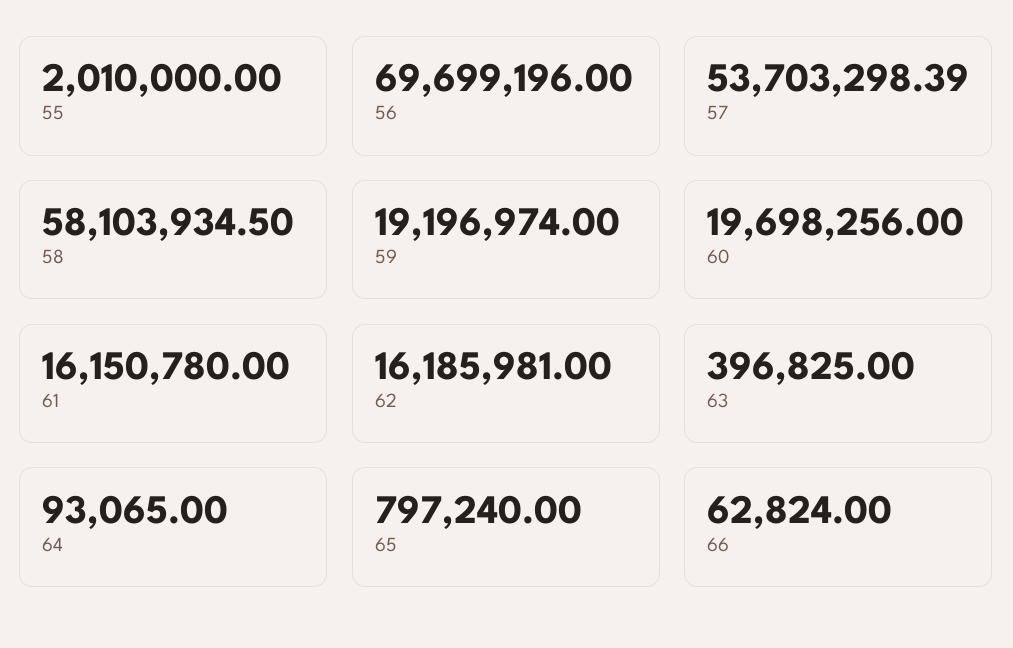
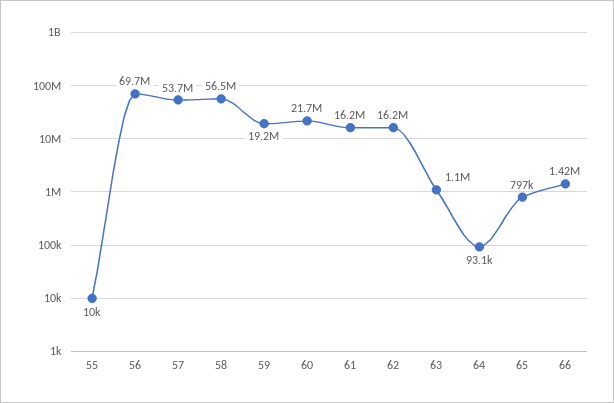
  {
-   "55": 2010000,
+   "55": 10000,
    "56": 69699196,
    "57": 53703298.39,
-   "58": 58103934.5,
+   "58": 56500000,
    "59": 19196974,
-   "60": 19698256,
+   "60": 21700000,
    "61": 16150780,
    "62": 16185981,
-   "63": 396825,
+   "63": 1100000,
    "64": 93065,
    "65": 797240,
-   "66": 62824
+   "66": 1420000
  }

